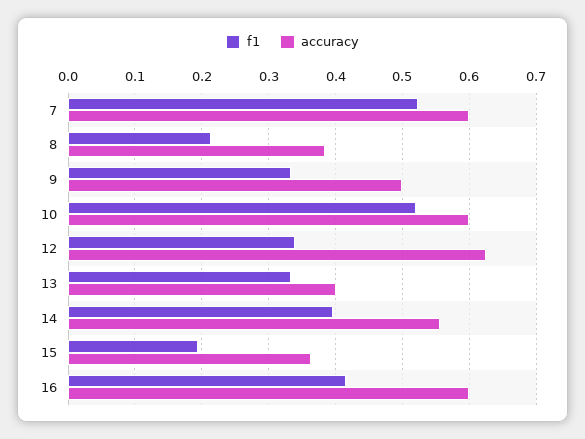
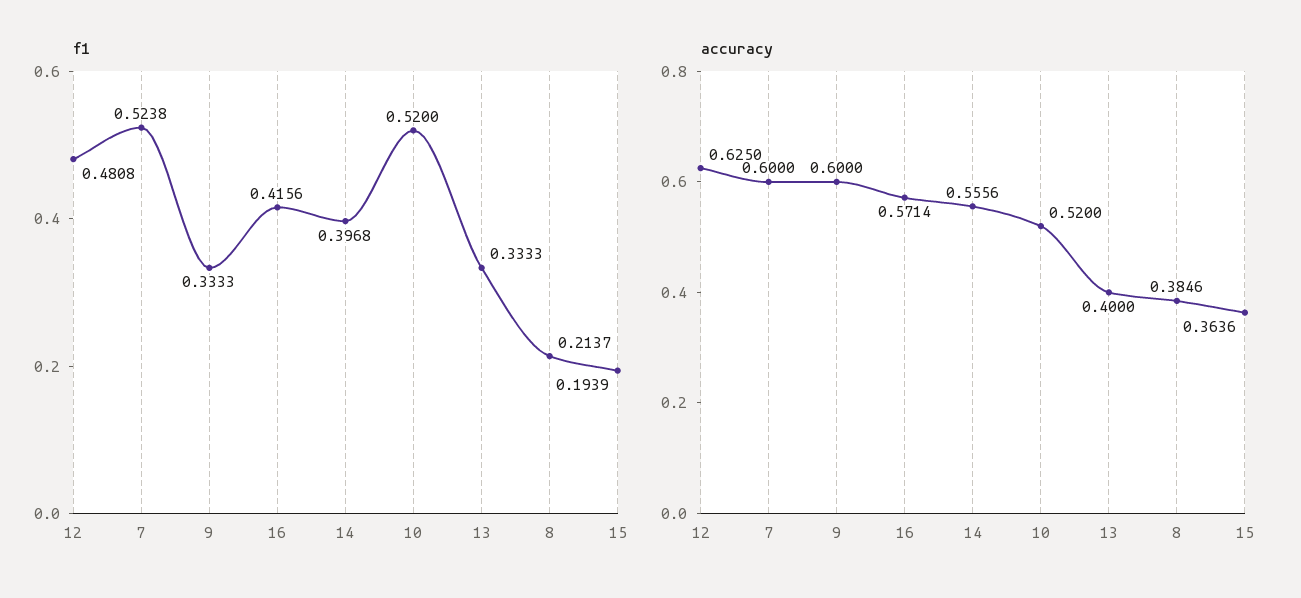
  {
    "f1": {
      "7": 0.5238,
      "8": 0.2137,
      "9": 0.3333,
      "10": 0.52,
-     "12": 0.34,
+     "12": 0.4808,
      "13": 0.3333,
      "14": 0.3968,
      "15": 0.1939,
      "16": 0.4156
    },
    "accuracy": {
      "7": 0.6,
      "8": 0.3846,
-     "9": 0.5,
+     "9": 0.6,
-     "10": 0.6,
+     "10": 0.52,
      "12": 0.625,
      "13": 0.4,
      "14": 0.5556,
      "15": 0.3636,
-     "16": 0.6
+     "16": 0.5714
    }
  }

